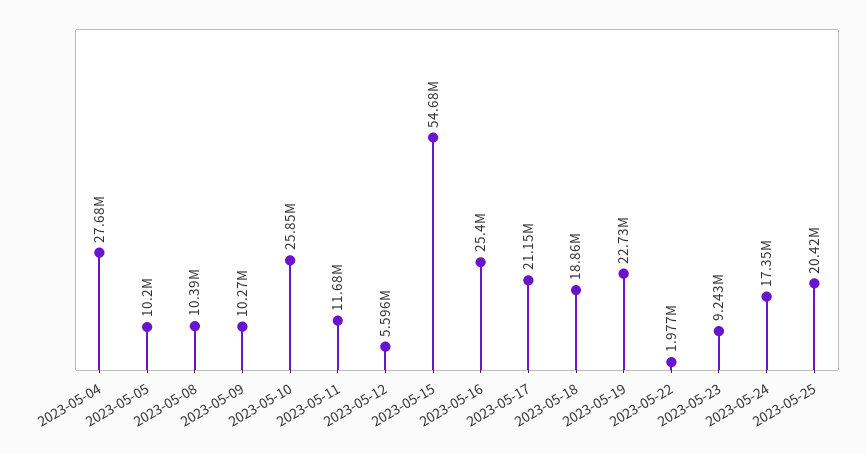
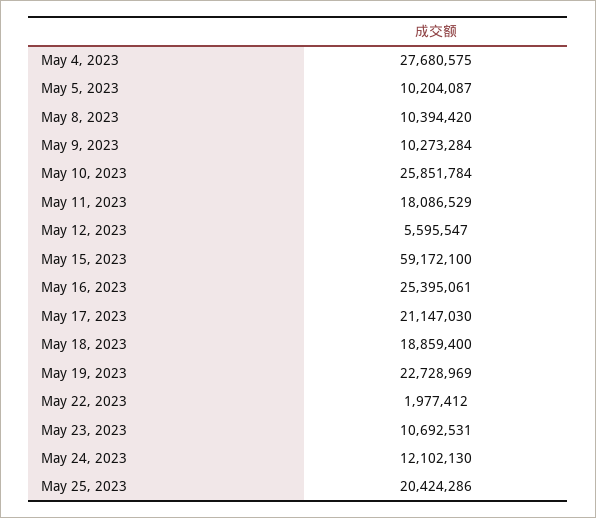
  {
    "2023-05-04": 27680575,
    "2023-05-05": 10204087,
    "2023-05-08": 10394420,
    "2023-05-09": 10273284,
    "2023-05-10": 25851784,
-   "2023-05-11": 11680000,
+   "2023-05-11": 18086529,
    "2023-05-12": 5595547,
-   "2023-05-15": 54680000,
+   "2023-05-15": 59172100,
    "2023-05-16": 25395061,
    "2023-05-17": 21147030,
    "2023-05-18": 18859400,
    "2023-05-19": 22728969,
    "2023-05-22": 1977412,
-   "2023-05-23": 9243000,
+   "2023-05-23": 10692531,
-   "2023-05-24": 17350000,
+   "2023-05-24": 12102130,
    "2023-05-25": 20424286
  }

